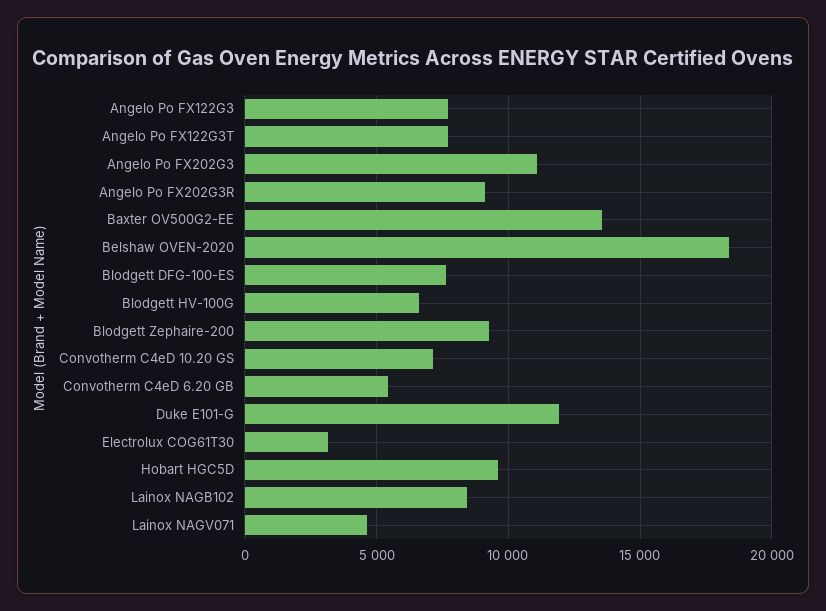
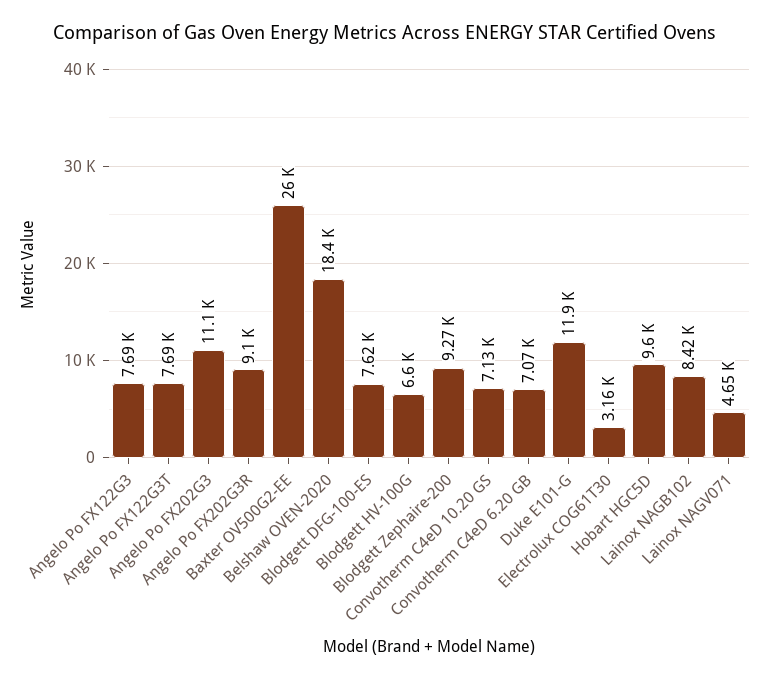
  {
    "Angelo Po FX122G3": 7690,
    "Angelo Po FX122G3T": 7690,
    "Angelo Po FX202G3": 11100,
    "Angelo Po FX202G3R": 9100,
-   "Baxter OV500G2-EE": 13500,
+   "Baxter OV500G2-EE": 26000,
    "Belshaw OVEN-2020": 18400,
    "Blodgett DFG-100-ES": 7620,
    "Blodgett HV-100G": 6600,
    "Blodgett Zephaire-200": 9270,
    "Convotherm C4eD 10.20 GS": 7130,
-   "Convotherm C4eD 6.20 GB": 5500,
+   "Convotherm C4eD 6.20 GB": 7070,
    "Duke E101-G": 11900,
    "Electrolux COG61T30": 3160,
    "Hobart HGC5D": 9600,
    "Lainox NAGB102": 8420,
    "Lainox NAGV071": 4650
  }

